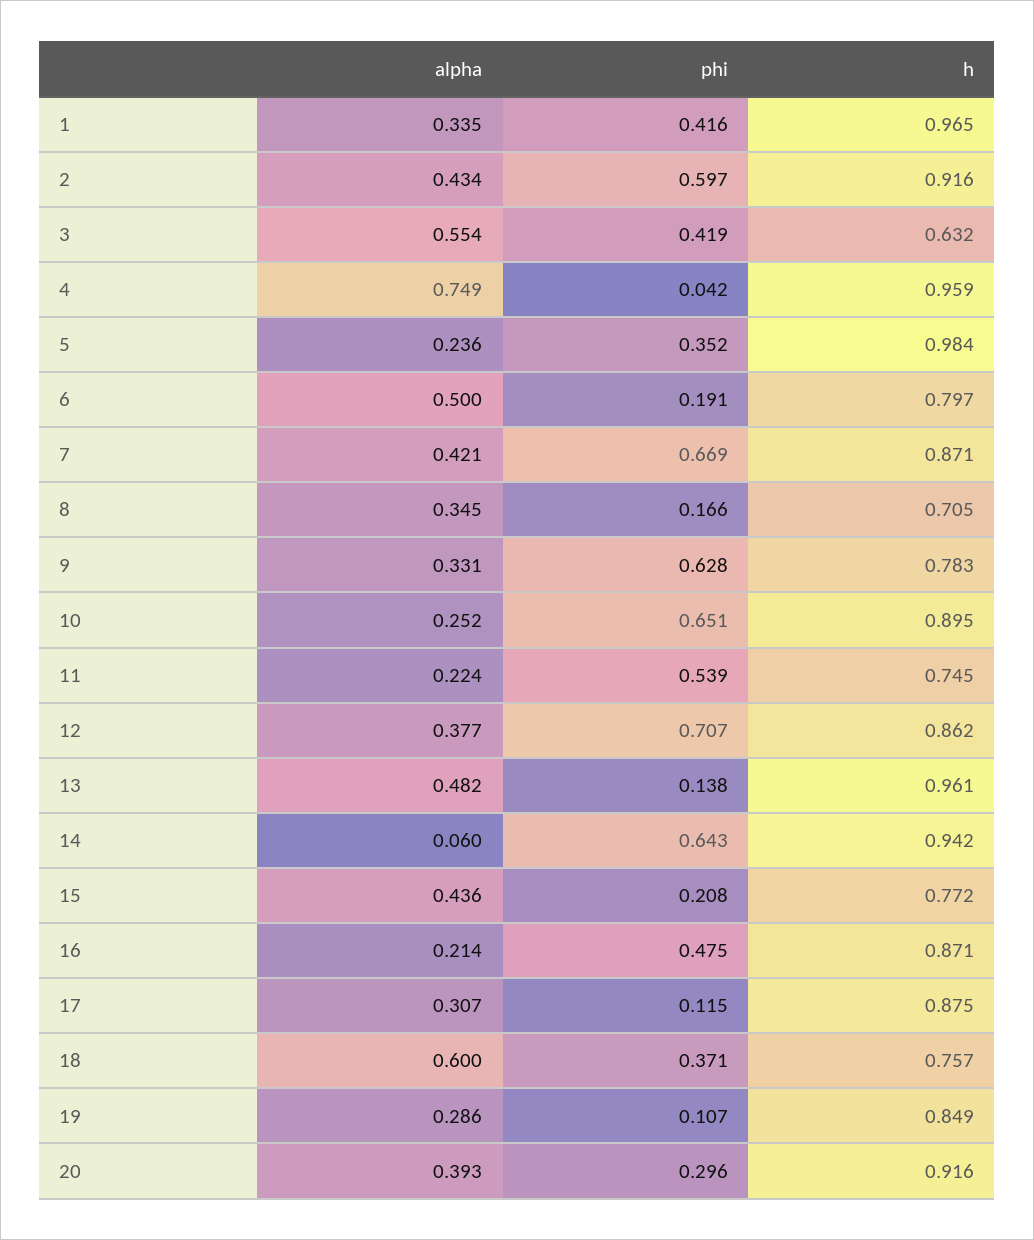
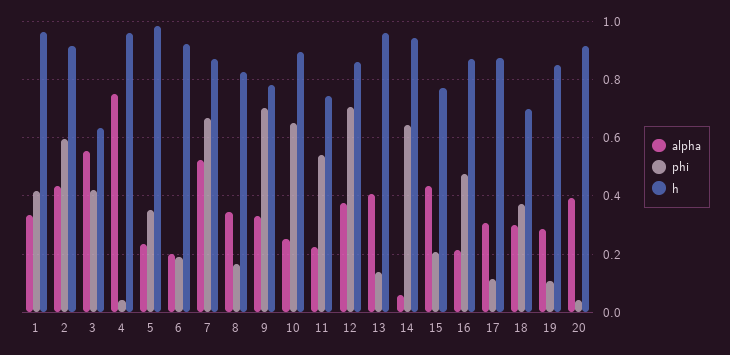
  {
    "alpha": {
      "1": 0.335,
      "2": 0.434,
      "3": 0.554,
      "4": 0.749,
      "5": 0.236,
-     "6": 0.5,
+     "6": 0.2,
-     "7": 0.421,
+     "7": 0.525,
      "8": 0.345,
      "9": 0.331,
      "10": 0.252,
      "11": 0.224,
      "12": 0.377,
-     "13": 0.482,
+     "13": 0.4,
      "14": 0.06,
      "15": 0.436,
      "16": 0.214,
      "17": 0.307,
-     "18": 0.6,
+     "18": 0.3,
      "19": 0.286,
      "20": 0.393
    },
    "phi": {
      "1": 0.416,
      "2": 0.597,
      "3": 0.419,
      "4": 0.042,
      "5": 0.352,
      "6": 0.191,
      "7": 0.669,
      "8": 0.166,
-     "9": 0.628,
+     "9": 0.7,
      "10": 0.651,
      "11": 0.539,
      "12": 0.707,
      "13": 0.138,
      "14": 0.643,
      "15": 0.208,
      "16": 0.475,
      "17": 0.115,
      "18": 0.371,
      "19": 0.107,
-     "20": 0.296
+     "20": 0.05
    },
    "h": {
      "1": 0.965,
      "2": 0.916,
      "3": 0.632,
      "4": 0.959,
      "5": 0.984,
-     "6": 0.797,
+     "6": 0.925,
      "7": 0.871,
-     "8": 0.705,
+     "8": 0.825,
      "9": 0.783,
      "10": 0.895,
      "11": 0.745,
      "12": 0.862,
      "13": 0.961,
      "14": 0.942,
      "15": 0.772,
      "16": 0.871,
      "17": 0.875,
-     "18": 0.757,
+     "18": 0.7,
      "19": 0.849,
      "20": 0.916
    }
  }

